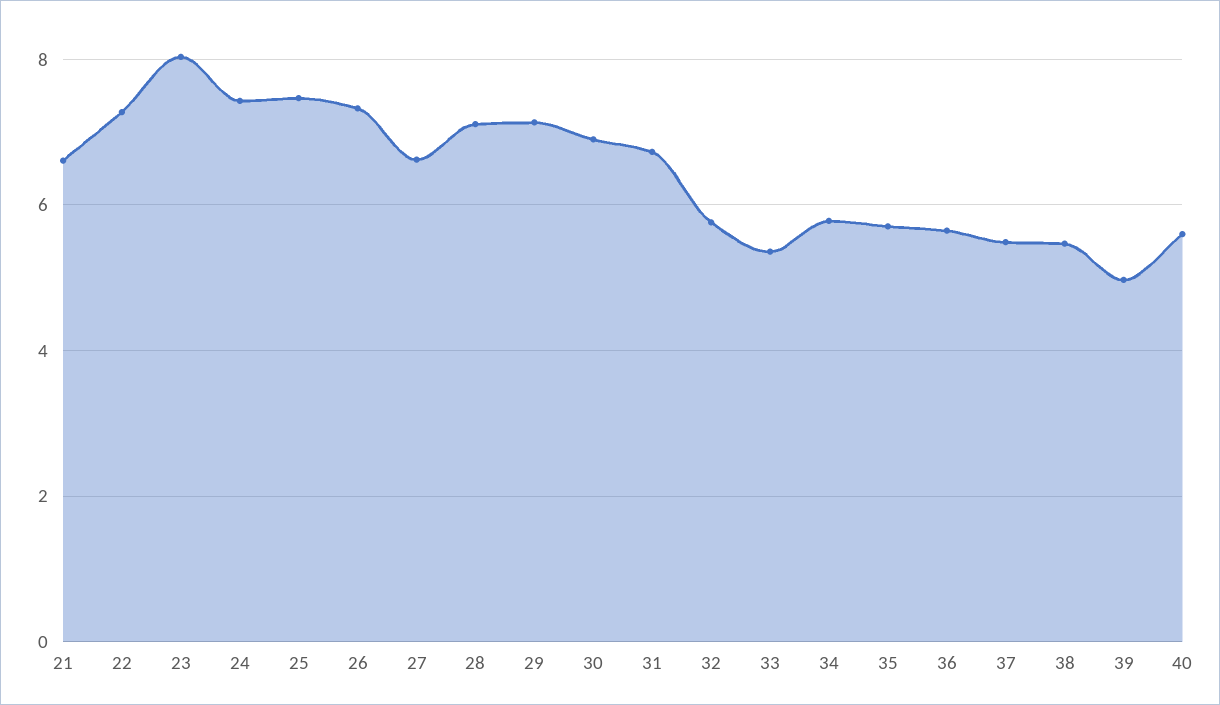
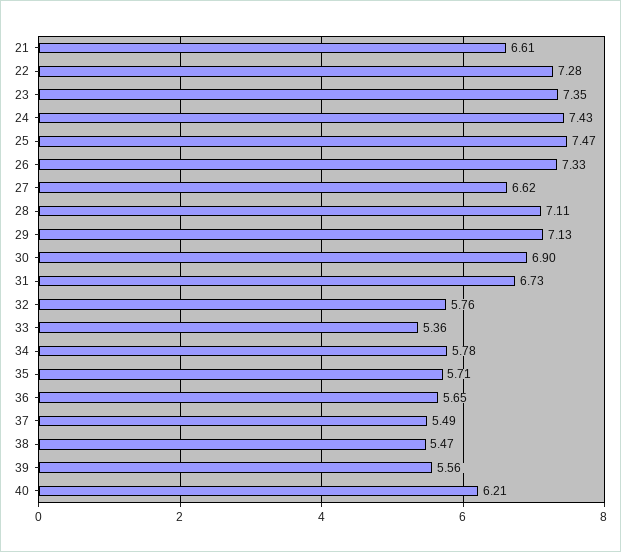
  {
    "21": 6.61,
    "22": 7.28,
-   "23": 8,
+   "23": 7.35,
    "24": 7.43,
    "25": 7.47,
    "26": 7.33,
    "27": 6.62,
    "28": 7.11,
    "29": 7.13,
    "30": 6.9,
    "31": 6.73,
    "32": 5.76,
    "33": 5.36,
    "34": 5.78,
    "35": 5.71,
    "36": 5.65,
    "37": 5.49,
    "38": 5.47,
-   "39": 5,
+   "39": 5.56,
-   "40": 5.6
+   "40": 6.21
  }

